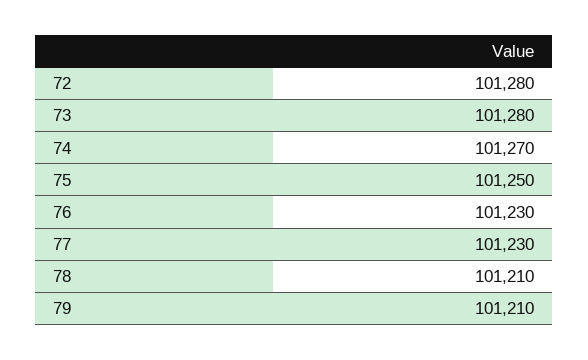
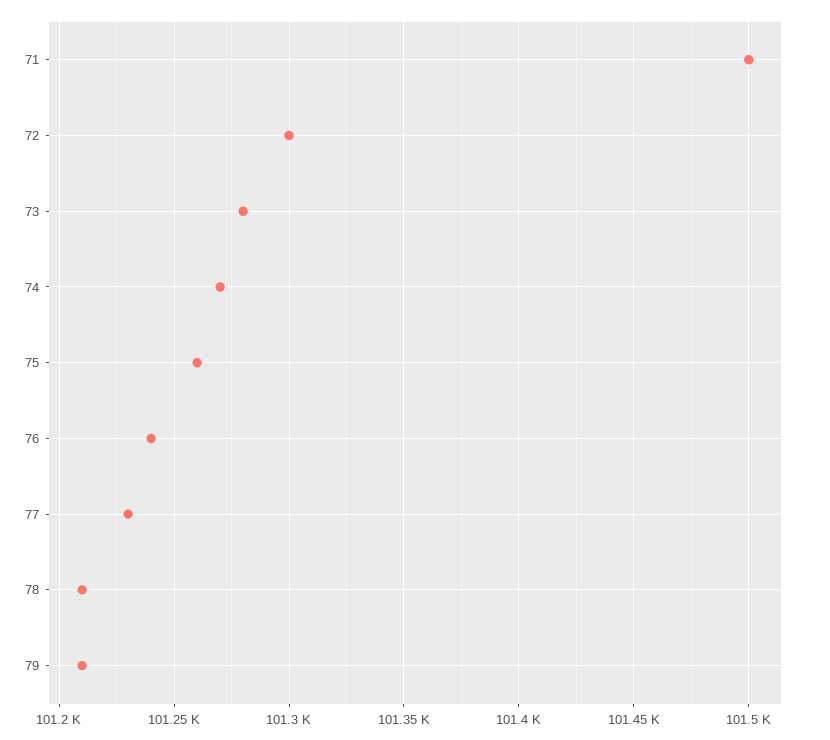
  {
-   "72": 101280,
+   "72": 101300,
    "73": 101280,
    "74": 101270,
-   "75": 101250,
+   "75": 101260,
-   "76": 101230,
+   "76": 101240,
    "77": 101230,
    "78": 101210,
-   "79": 101210
+   "79": 101210,
+   "71": 101500
  }

